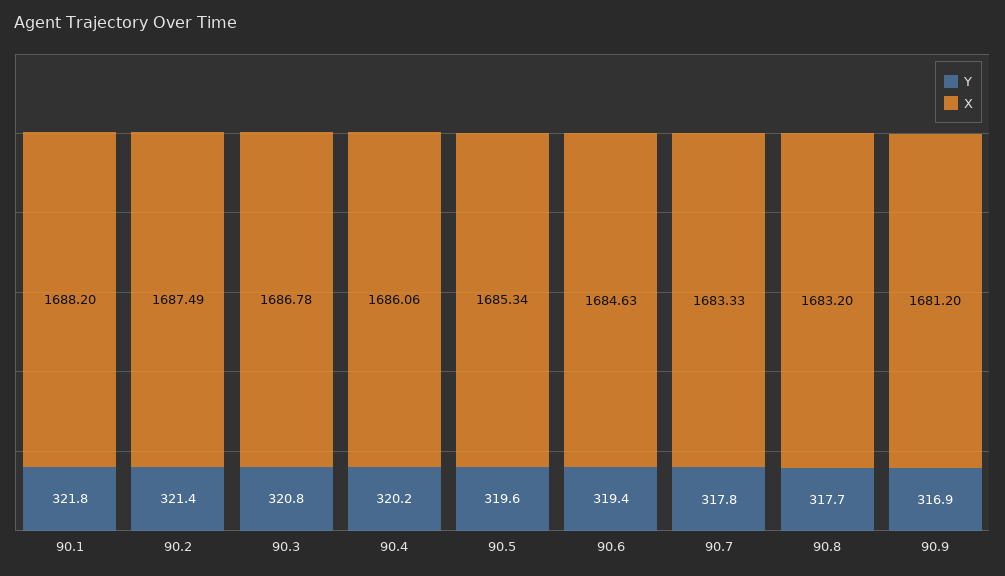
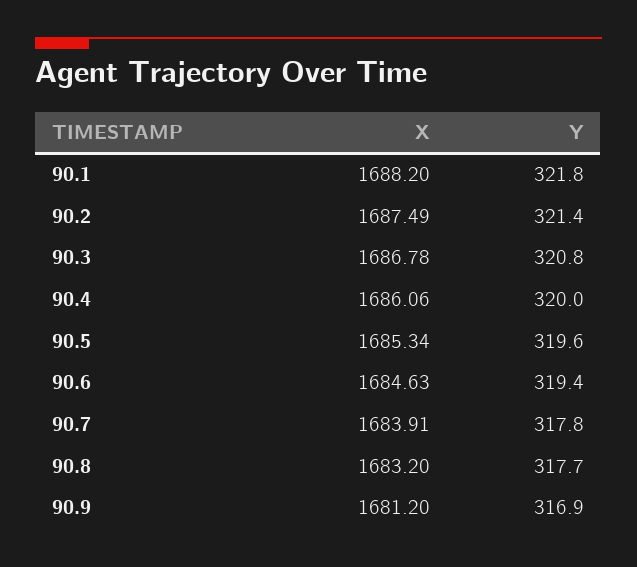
  {
    "Y": {
      "90.1": 321.8,
      "90.2": 321.4,
      "90.3": 320.8,
-     "90.4": 320.2,
+     "90.4": 320,
      "90.5": 319.6,
      "90.6": 319.4,
      "90.7": 317.8,
      "90.8": 317.7,
      "90.9": 316.9
    },
    "X": {
      "90.1": 1688.2,
      "90.2": 1687.49,
      "90.3": 1686.78,
      "90.4": 1686.06,
      "90.5": 1685.34,
      "90.6": 1684.63,
-     "90.7": 1683.33,
+     "90.7": 1683.91,
      "90.8": 1683.2,
      "90.9": 1681.2
    }
  }

